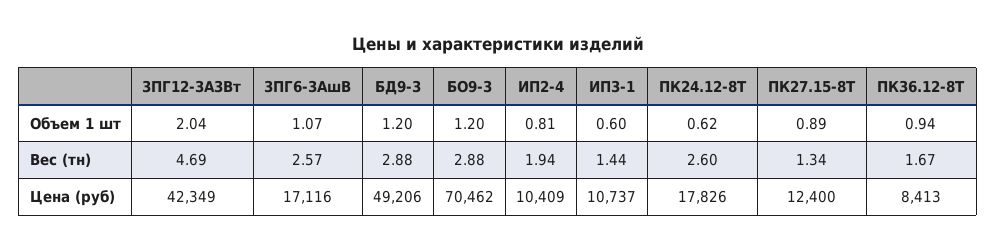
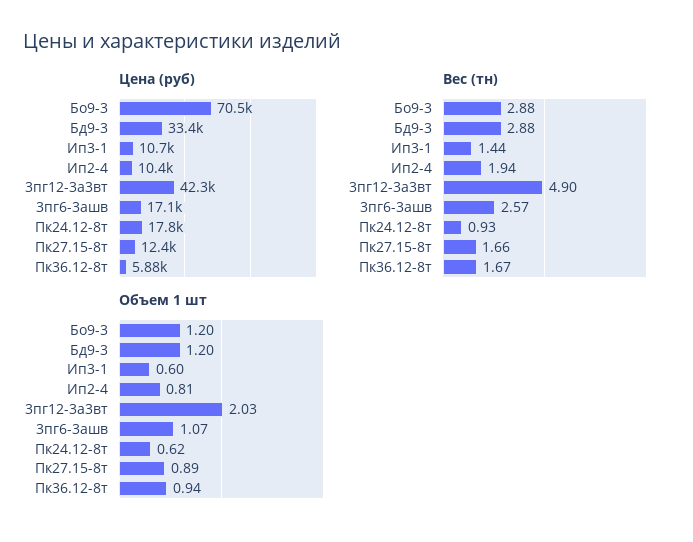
  {
    "Объем 1 шт": {
-     "3ПГ12-3А3Вт": 2.04,
+     "3ПГ12-3А3Вт": 2.03,
      "3ПГ6-3АшВ": 1.07,
      "БД9-3": 1.2,
      "БО9-3": 1.2,
      "ИП2-4": 0.81,
      "ИП3-1": 0.6,
      "ПК24.12-8Т": 0.62,
      "ПК27.15-8Т": 0.89,
      "ПК36.12-8Т": 0.94
    },
    "Вес (тн)": {
-     "3ПГ12-3А3Вт": 4.69,
+     "3ПГ12-3А3Вт": 4.9,
      "3ПГ6-3АшВ": 2.57,
      "БД9-3": 2.88,
      "БО9-3": 2.88,
      "ИП2-4": 1.94,
      "ИП3-1": 1.44,
-     "ПК24.12-8Т": 2.6,
+     "ПК24.12-8Т": 0.93,
-     "ПК27.15-8Т": 1.34,
+     "ПК27.15-8Т": 1.66,
      "ПК36.12-8Т": 1.67
    },
    "Цена (руб)": {
      "3ПГ12-3А3Вт": 42349,
      "3ПГ6-3АшВ": 17116,
-     "БД9-3": 49206,
+     "БД9-3": 33400,
      "БО9-3": 70462,
      "ИП2-4": 10409,
      "ИП3-1": 10737,
      "ПК24.12-8Т": 17826,
      "ПК27.15-8Т": 12400,
-     "ПК36.12-8Т": 8413
+     "ПК36.12-8Т": 5880
    }
  }

